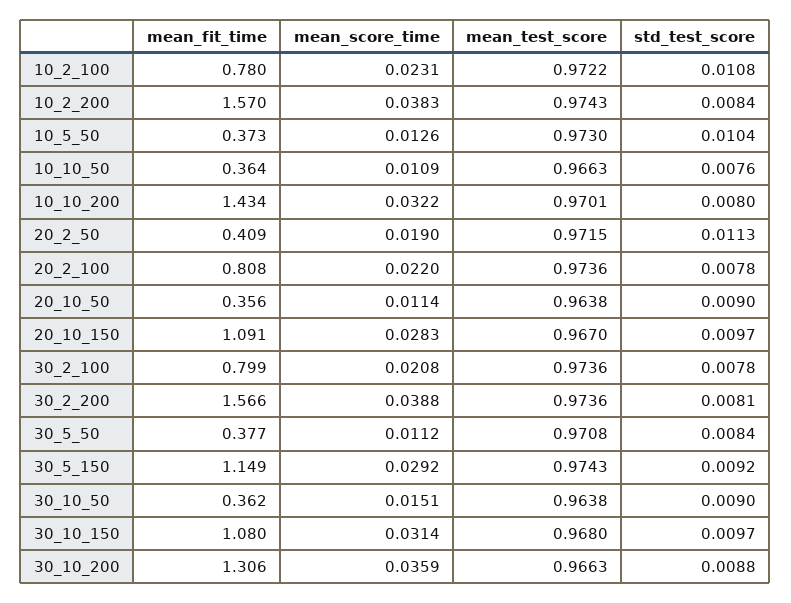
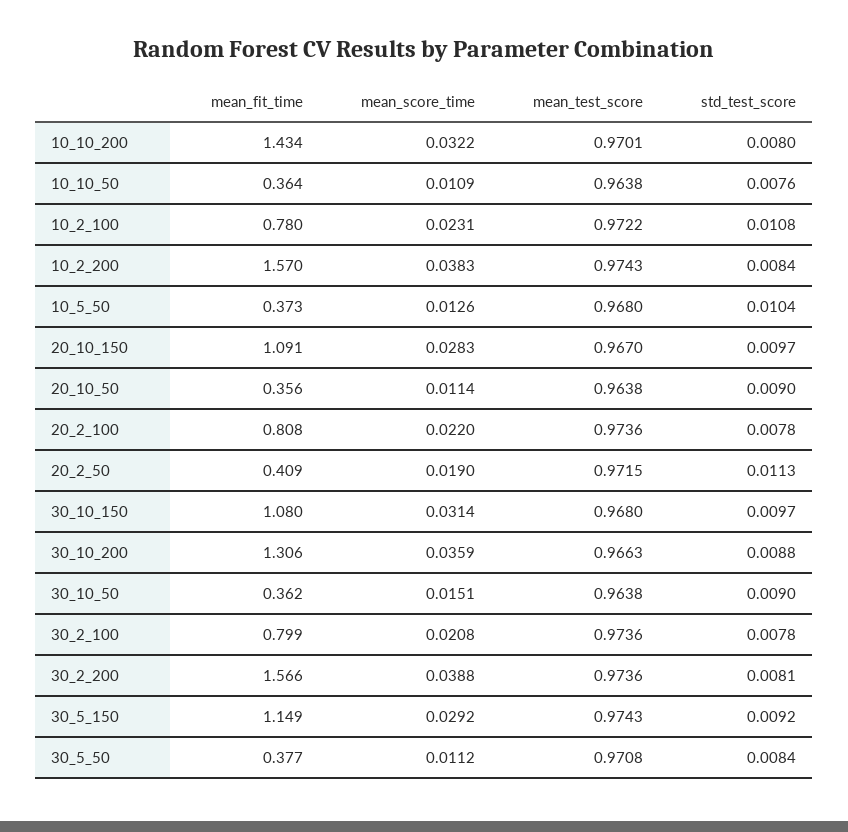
  {
    "mean_fit_time": {
      "10_2_100": 0.78,
      "10_2_200": 1.57,
      "10_5_50": 0.373,
      "10_10_50": 0.364,
      "10_10_200": 1.434,
      "20_2_50": 0.409,
      "20_2_100": 0.808,
      "20_10_50": 0.356,
      "20_10_150": 1.091,
      "30_2_100": 0.799,
      "30_2_200": 1.566,
      "30_5_50": 0.377,
      "30_5_150": 1.149,
      "30_10_50": 0.362,
      "30_10_150": 1.08,
      "30_10_200": 1.306
    },
    "mean_score_time": {
      "10_2_100": 0.0231,
      "10_2_200": 0.0383,
      "10_5_50": 0.0126,
      "10_10_50": 0.0109,
      "10_10_200": 0.0322,
      "20_2_50": 0.019,
      "20_2_100": 0.022,
      "20_10_50": 0.0114,
      "20_10_150": 0.0283,
      "30_2_100": 0.0208,
      "30_2_200": 0.0388,
      "30_5_50": 0.0112,
      "30_5_150": 0.0292,
      "30_10_50": 0.0151,
      "30_10_150": 0.0314,
      "30_10_200": 0.0359
    },
    "mean_test_score": {
      "10_2_100": 0.9722,
      "10_2_200": 0.9743,
-     "10_5_50": 0.973,
+     "10_5_50": 0.968,
-     "10_10_50": 0.9663,
+     "10_10_50": 0.9638,
      "10_10_200": 0.9701,
      "20_2_50": 0.9715,
      "20_2_100": 0.9736,
      "20_10_50": 0.9638,
      "20_10_150": 0.967,
      "30_2_100": 0.9736,
      "30_2_200": 0.9736,
      "30_5_50": 0.9708,
      "30_5_150": 0.9743,
      "30_10_50": 0.9638,
      "30_10_150": 0.968,
      "30_10_200": 0.9663
    },
    "std_test_score": {
      "10_2_100": 0.0108,
      "10_2_200": 0.0084,
      "10_5_50": 0.0104,
      "10_10_50": 0.0076,
      "10_10_200": 0.008,
      "20_2_50": 0.0113,
      "20_2_100": 0.0078,
      "20_10_50": 0.009,
      "20_10_150": 0.0097,
      "30_2_100": 0.0078,
      "30_2_200": 0.0081,
      "30_5_50": 0.0084,
      "30_5_150": 0.0092,
      "30_10_50": 0.009,
      "30_10_150": 0.0097,
      "30_10_200": 0.0088
    }
  }

